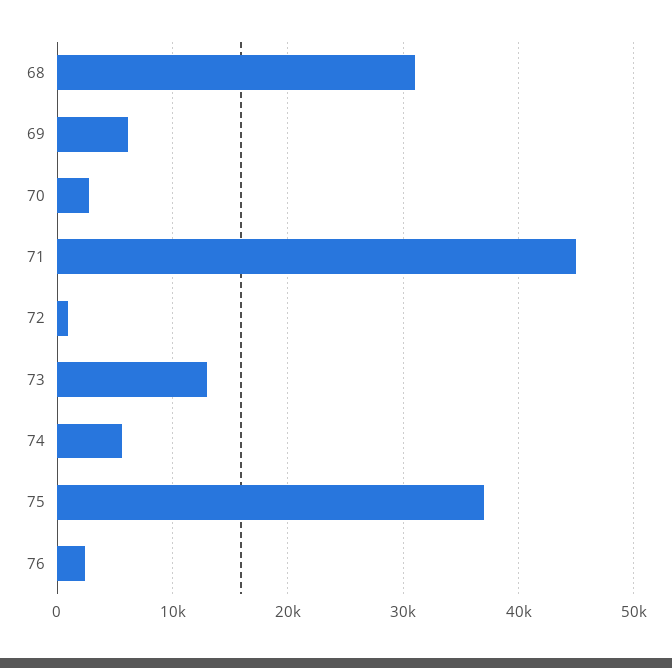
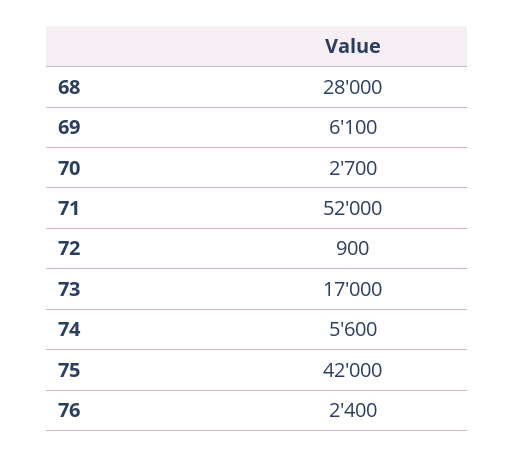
  {
-   "68": 31000,
+   "68": 28000,
    "69": 6100,
    "70": 2700,
-   "71": 45000,
+   "71": 52000,
    "72": 900,
-   "73": 13000,
+   "73": 17000,
    "74": 5600,
-   "75": 37000,
+   "75": 42000,
    "76": 2400
  }

